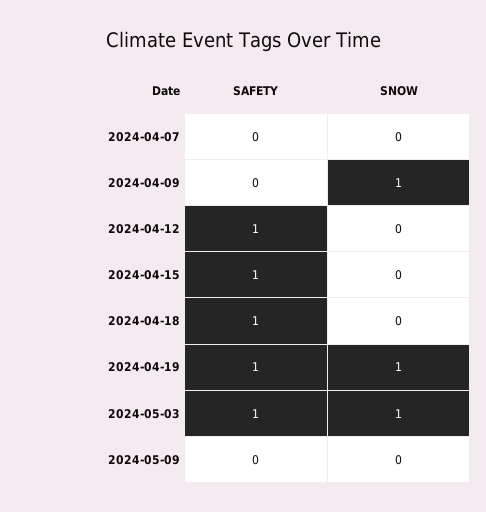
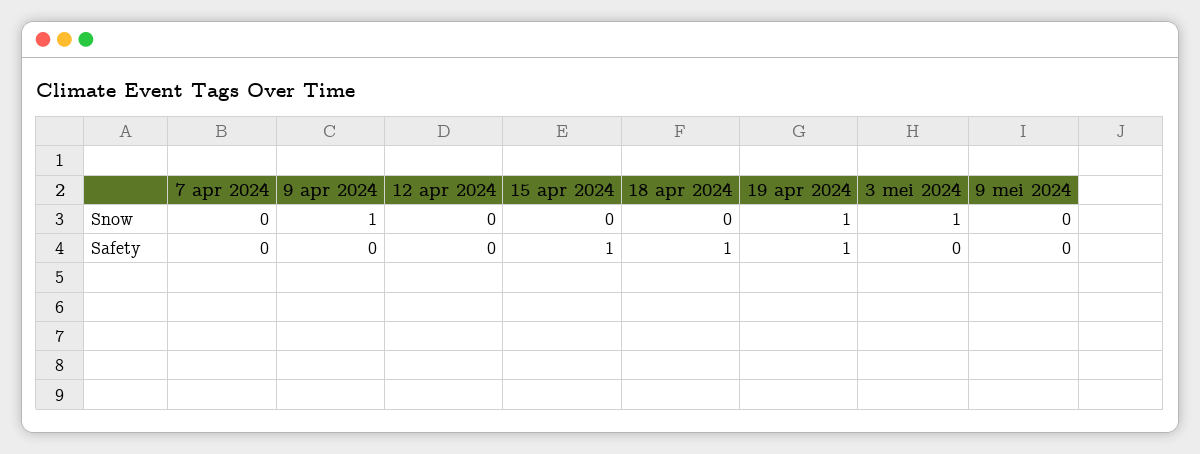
  {
    "SAFETY": {
      "2024-04-07": 0,
      "2024-04-09": 0,
-     "2024-04-12": 1,
+     "2024-04-12": 0,
      "2024-04-15": 1,
      "2024-04-18": 1,
      "2024-04-19": 1,
-     "2024-05-03": 1,
+     "2024-05-03": 0,
      "2024-05-09": 0
    },
    "SNOW": {
      "2024-04-07": 0,
      "2024-04-09": 1,
      "2024-04-12": 0,
      "2024-04-15": 0,
      "2024-04-18": 0,
      "2024-04-19": 1,
      "2024-05-03": 1,
      "2024-05-09": 0
    }
  }

